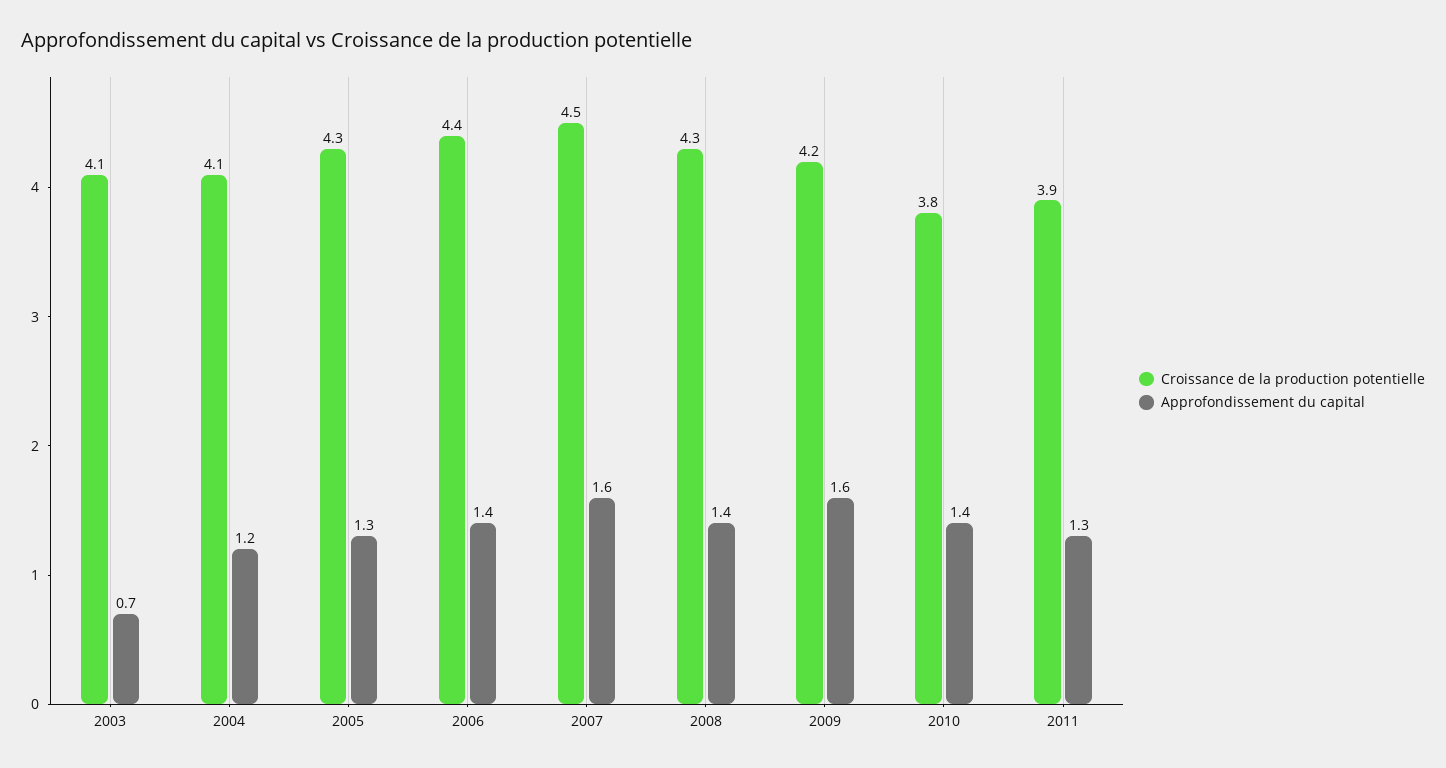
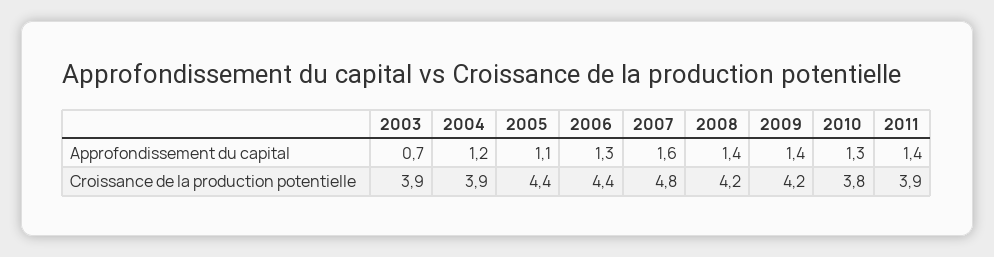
  {
    "Croissance de la production potentielle": {
-     "2003": 4.1,
+     "2003": 3.9,
-     "2004": 4.1,
+     "2004": 3.9,
-     "2005": 4.3,
+     "2005": 4.4,
      "2006": 4.4,
-     "2007": 4.5,
+     "2007": 4.8,
-     "2008": 4.3,
+     "2008": 4.2,
      "2009": 4.2,
      "2010": 3.8,
      "2011": 3.9
    },
    "Approfondissement du capital": {
      "2003": 0.7,
      "2004": 1.2,
-     "2005": 1.3,
+     "2005": 1.1,
-     "2006": 1.4,
+     "2006": 1.3,
      "2007": 1.6,
      "2008": 1.4,
-     "2009": 1.6,
+     "2009": 1.4,
-     "2010": 1.4,
+     "2010": 1.3,
-     "2011": 1.3
+     "2011": 1.4
    }
  }

